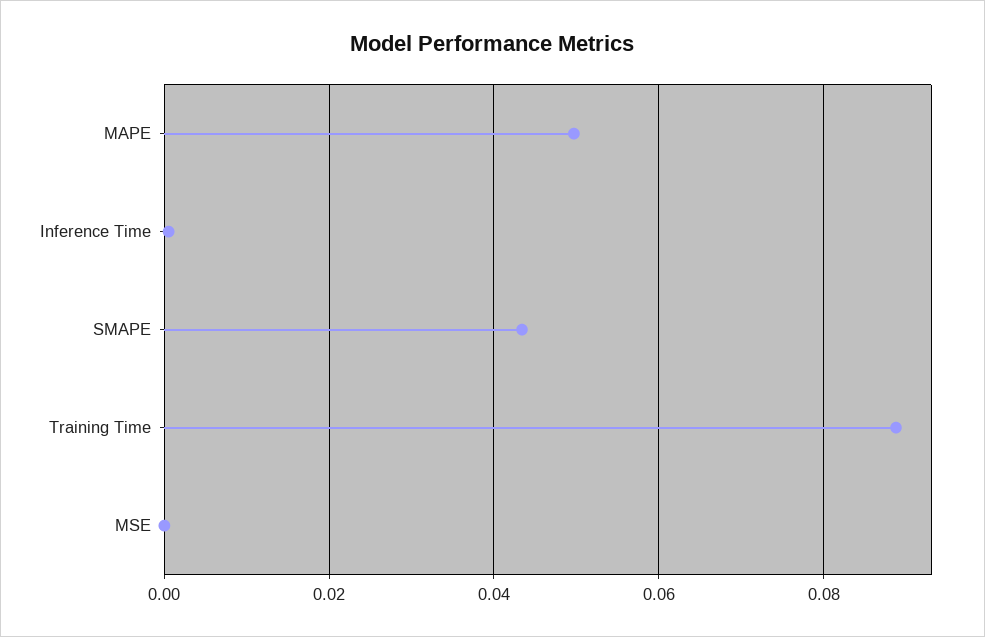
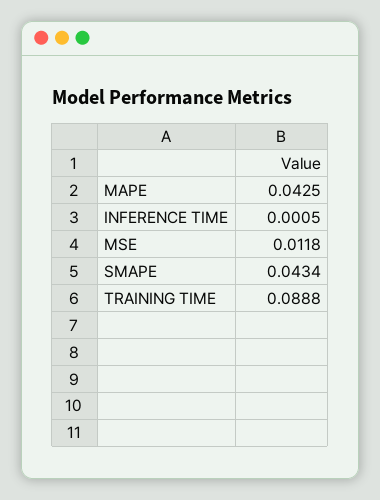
  {
-   "MAPE": 0.05,
+   "MAPE": 0.0425,
    "Inference Time": 0.0005,
    "SMAPE": 0.0434,
    "Training Time": 0.0888,
-   "MSE": 0
+   "MSE": 0.0118
  }

